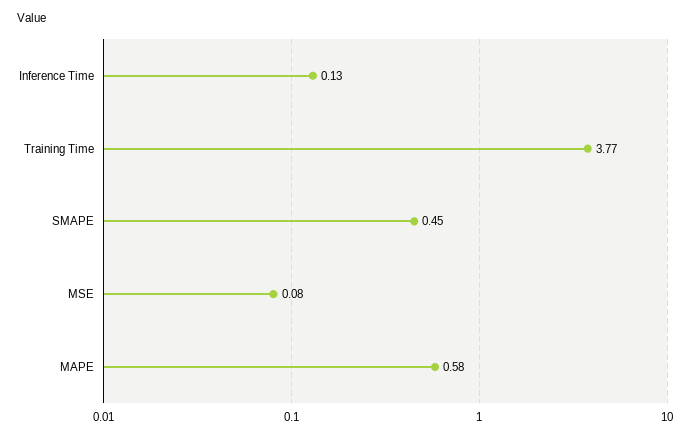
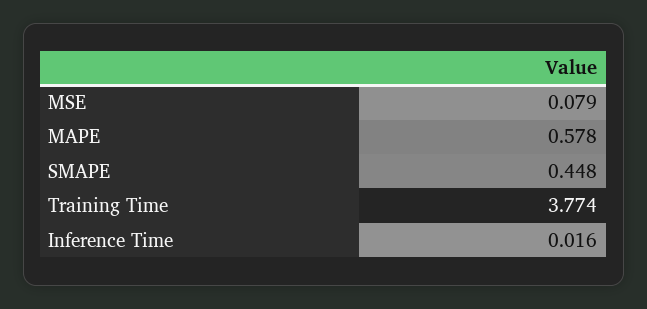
  {
-   "Inference Time": 0.13,
+   "Inference Time": 0.016,
    "Training Time": 3.774,
    "SMAPE": 0.448,
    "MSE": 0.079,
    "MAPE": 0.578
  }

